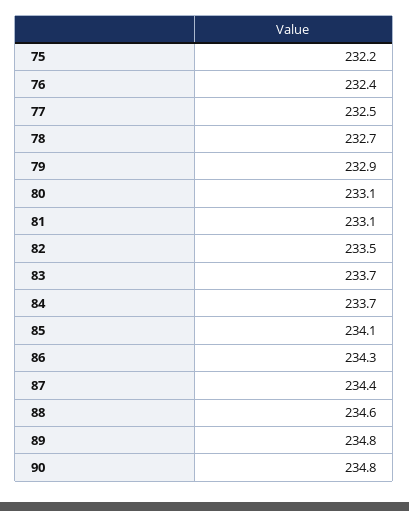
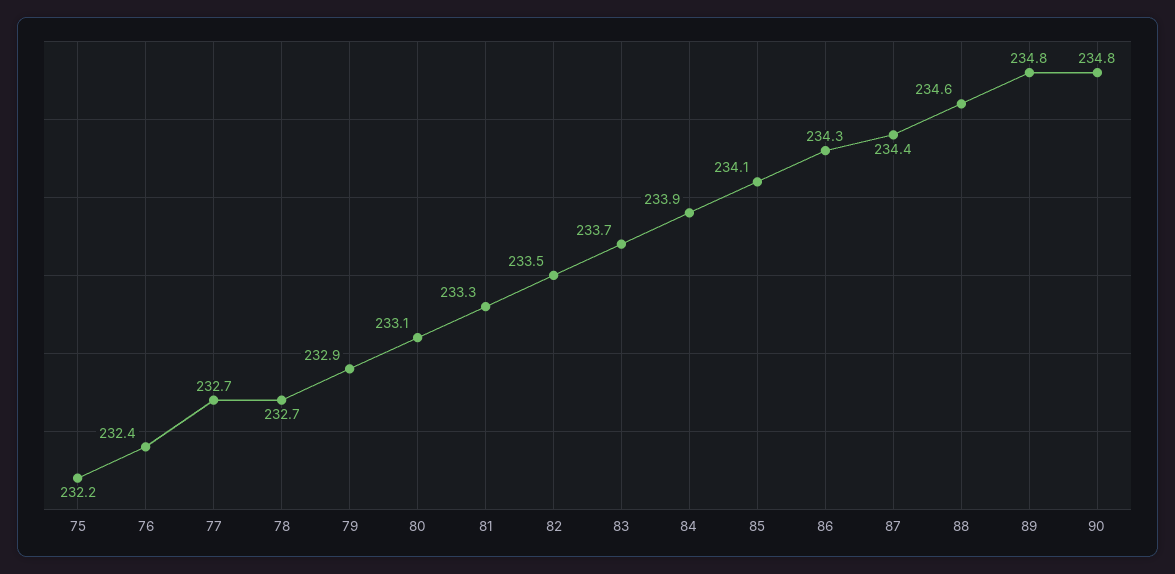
  {
    "75": 232.2,
    "76": 232.4,
-   "77": 232.5,
+   "77": 232.7,
    "78": 232.7,
    "79": 232.9,
    "80": 233.1,
-   "81": 233.1,
+   "81": 233.3,
    "82": 233.5,
    "83": 233.7,
-   "84": 233.7,
+   "84": 233.9,
    "85": 234.1,
    "86": 234.3,
    "87": 234.4,
    "88": 234.6,
    "89": 234.8,
    "90": 234.8
  }

